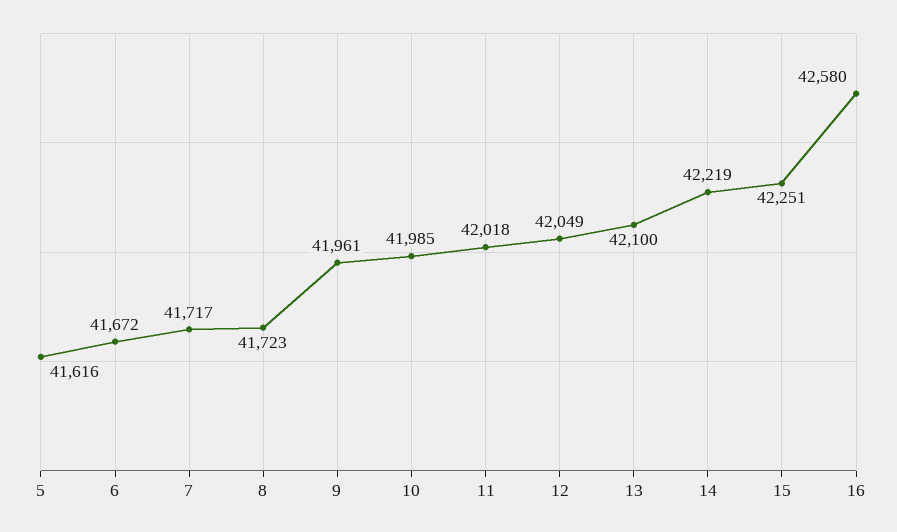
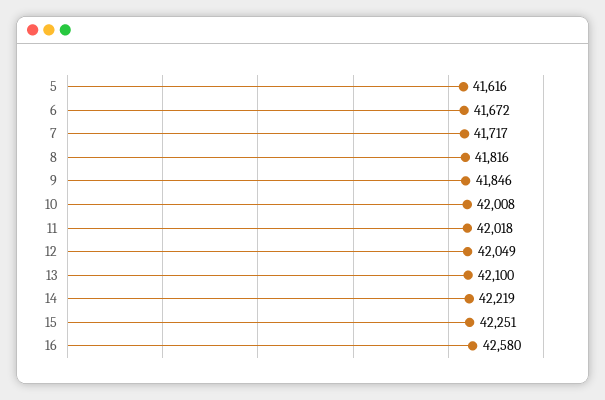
  {
    "5": 41616,
    "6": 41672,
    "7": 41717,
-   "8": 41723,
+   "8": 41816,
-   "9": 41961,
+   "9": 41846,
-   "10": 41985,
+   "10": 42008,
    "11": 42018,
    "12": 42049,
    "13": 42100,
    "14": 42219,
    "15": 42251,
    "16": 42580
  }

